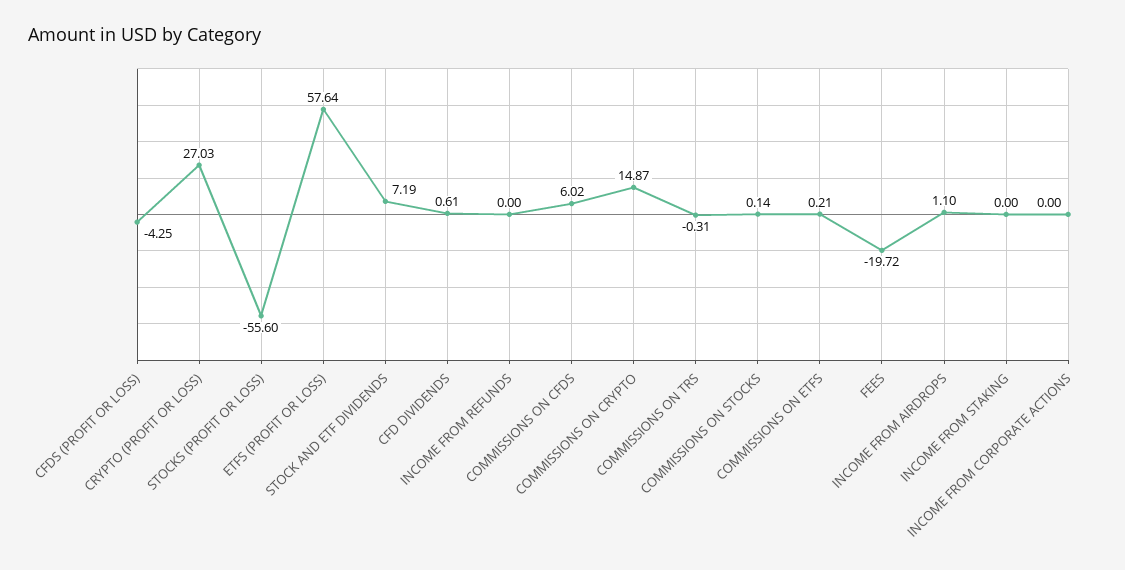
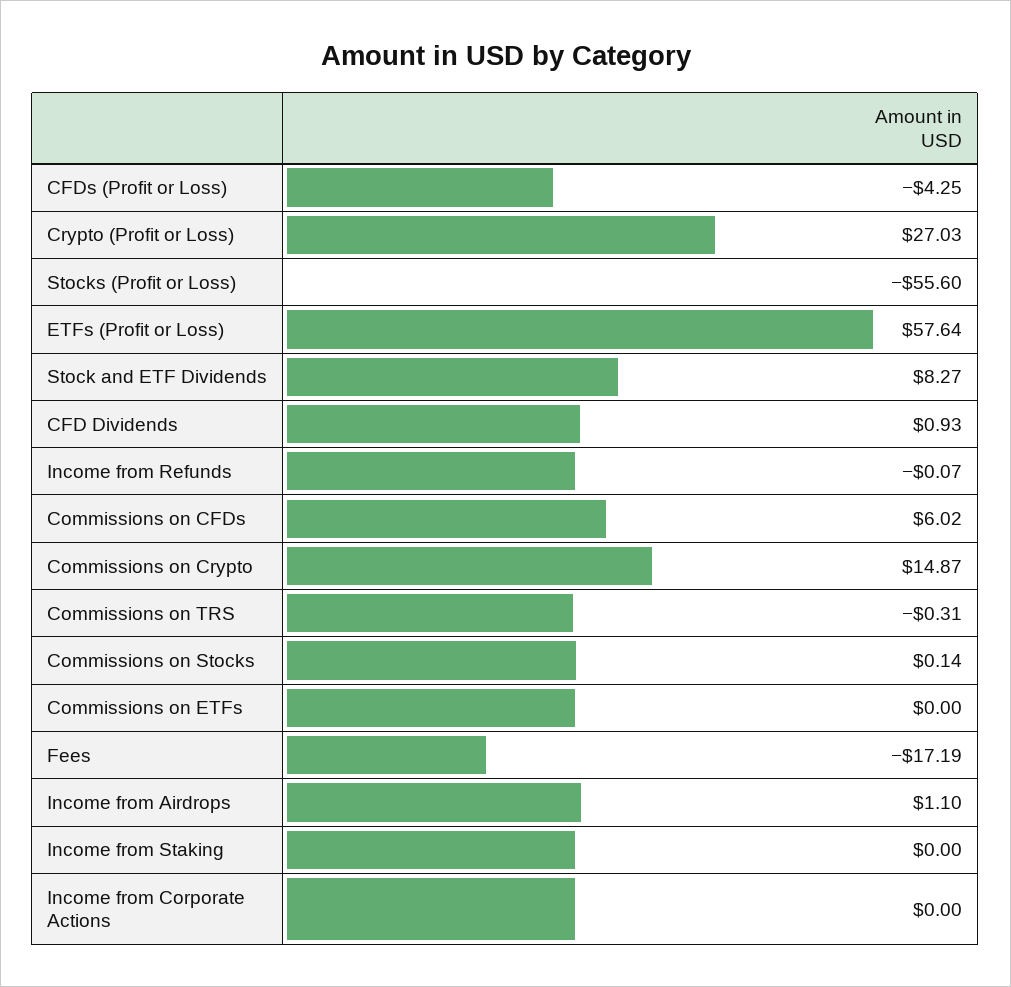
  {
    "CFDS (PROFIT OR LOSS)": -4.25,
    "CRYPTO (PROFIT OR LOSS)": 27.03,
    "STOCKS (PROFIT OR LOSS)": -55.6,
    "ETFS (PROFIT OR LOSS)": 57.64,
-   "STOCK AND ETF DIVIDENDS": 7.19,
+   "STOCK AND ETF DIVIDENDS": 8.27,
-   "CFD DIVIDENDS": 0.61,
+   "CFD DIVIDENDS": 0.93,
-   "INCOME FROM REFUNDS": 0,
+   "INCOME FROM REFUNDS": -0.07,
    "COMMISSIONS ON CFDS": 6.02,
    "COMMISSIONS ON CRYPTO": 14.87,
    "COMMISSIONS ON TRS": -0.31,
    "COMMISSIONS ON STOCKS": 0.14,
-   "COMMISSIONS ON ETFS": 0.21,
+   "COMMISSIONS ON ETFS": 0,
-   "FEES": -19.72,
+   "FEES": -17.19,
    "INCOME FROM AIRDROPS": 1.1,
    "INCOME FROM STAKING": 0,
    "INCOME FROM CORPORATE ACTIONS": 0
  }

